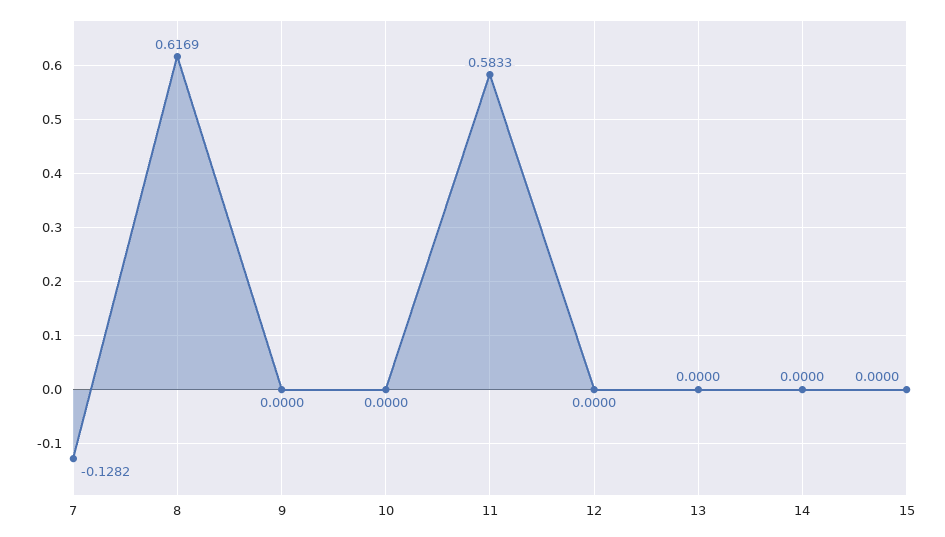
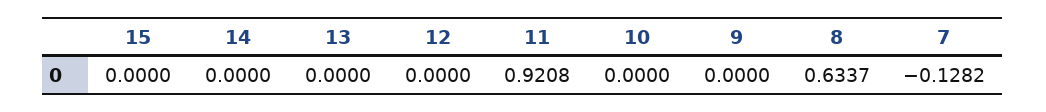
  {
    "7": -0.1282,
-   "8": 0.6169,
+   "8": 0.6337,
    "9": 0,
    "10": 0,
-   "11": 0.5833,
+   "11": 0.9208,
    "12": 0,
    "13": 0,
    "14": 0,
    "15": 0
  }

